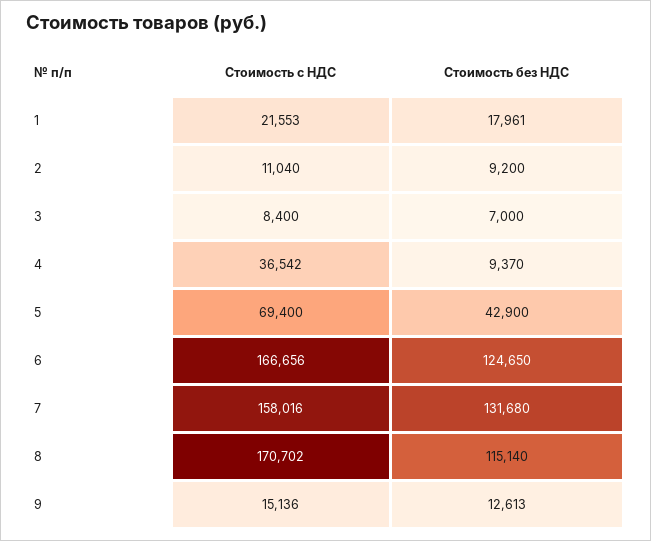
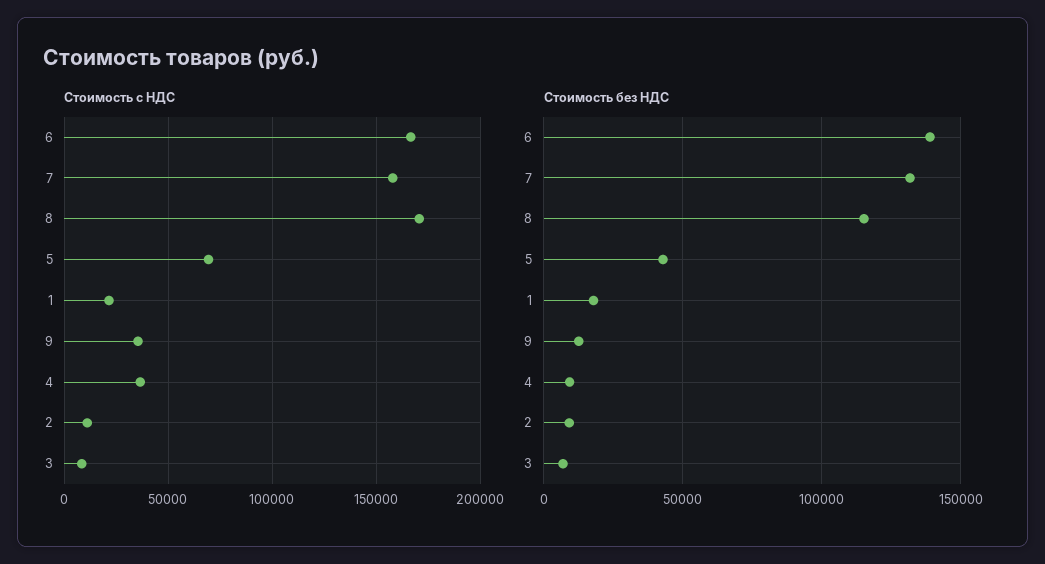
  {
    "Стоимость с НДС": {
      "1": 21553,
      "2": 11040,
      "3": 8400,
      "4": 36542,
      "5": 69400,
      "6": 166656,
      "7": 158016,
      "8": 170702,
-     "9": 15136
+     "9": 35000
    },
    "Стоимость без НДС": {
      "1": 17961,
      "2": 9200,
      "3": 7000,
      "4": 9370,
      "5": 42900,
-     "6": 124650,
+     "6": 140000,
      "7": 131680,
      "8": 115140,
      "9": 12613
    }
  }

